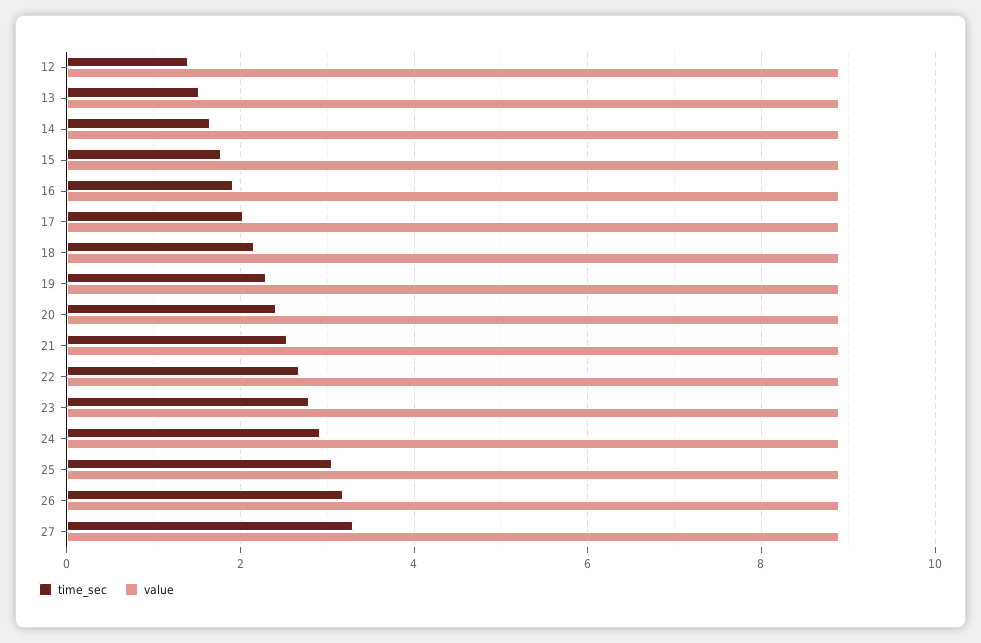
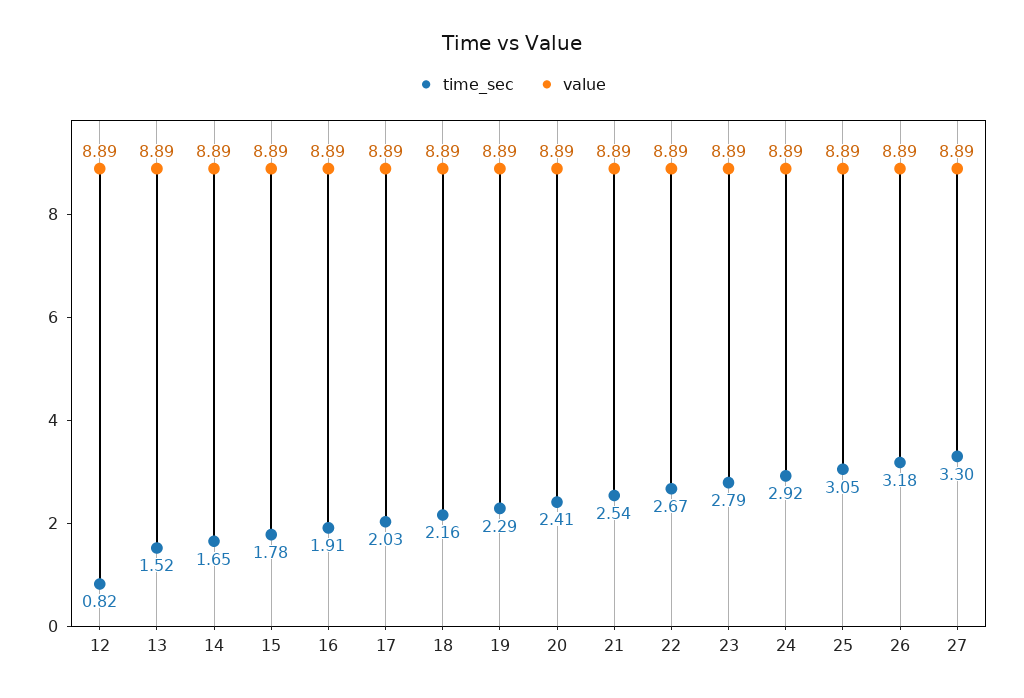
  {
    "time_sec": {
-     "12": 1.4,
+     "12": 0.82,
      "13": 1.52,
      "14": 1.65,
      "15": 1.78,
      "16": 1.91,
      "17": 2.03,
      "18": 2.16,
      "19": 2.29,
      "20": 2.41,
      "21": 2.54,
      "22": 2.67,
      "23": 2.79,
      "24": 2.92,
      "25": 3.05,
      "26": 3.18,
      "27": 3.3
    },
    "value": {
      "12": 8.89,
      "13": 8.89,
      "14": 8.89,
      "15": 8.89,
      "16": 8.89,
      "17": 8.89,
      "18": 8.89,
      "19": 8.89,
      "20": 8.89,
      "21": 8.89,
      "22": 8.89,
      "23": 8.89,
      "24": 8.89,
      "25": 8.89,
      "26": 8.89,
      "27": 8.89
    }
  }

